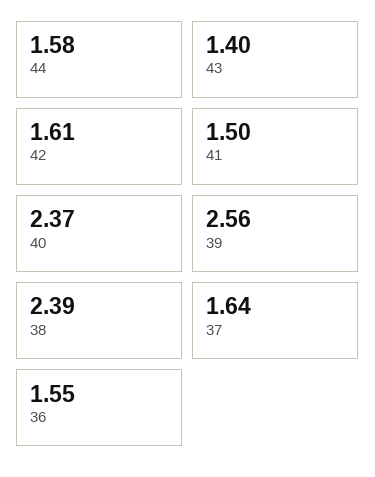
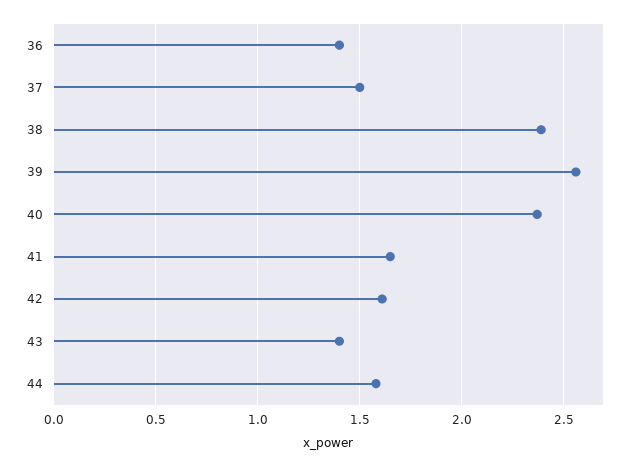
  {
    "44": 1.58,
    "43": 1.4,
    "42": 1.61,
-   "41": 1.5,
+   "41": 1.65,
    "40": 2.37,
    "39": 2.56,
    "38": 2.39,
-   "37": 1.64,
+   "37": 1.5,
-   "36": 1.55
+   "36": 1.4
  }

